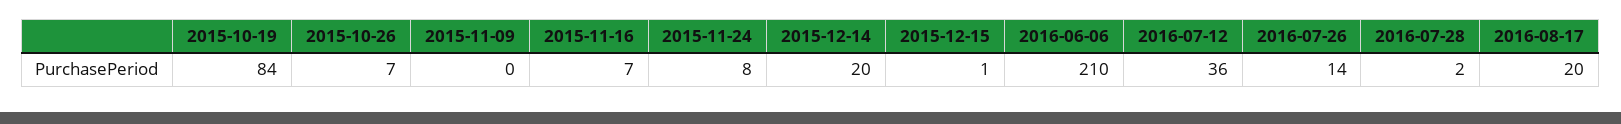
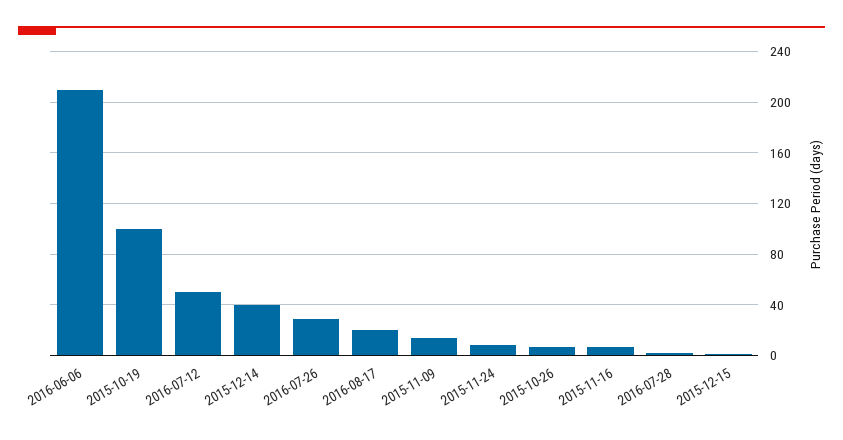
  {
-   "2015-10-19": 84,
+   "2015-10-19": 100,
    "2015-10-26": 7,
-   "2015-11-09": 0,
+   "2015-11-09": 15,
    "2015-11-16": 7,
    "2015-11-24": 8,
-   "2015-12-14": 20,
+   "2015-12-14": 40,
    "2015-12-15": 1,
    "2016-06-06": 210,
-   "2016-07-12": 36,
+   "2016-07-12": 50,
-   "2016-07-26": 14,
+   "2016-07-26": 30,
    "2016-07-28": 2,
    "2016-08-17": 20
  }

